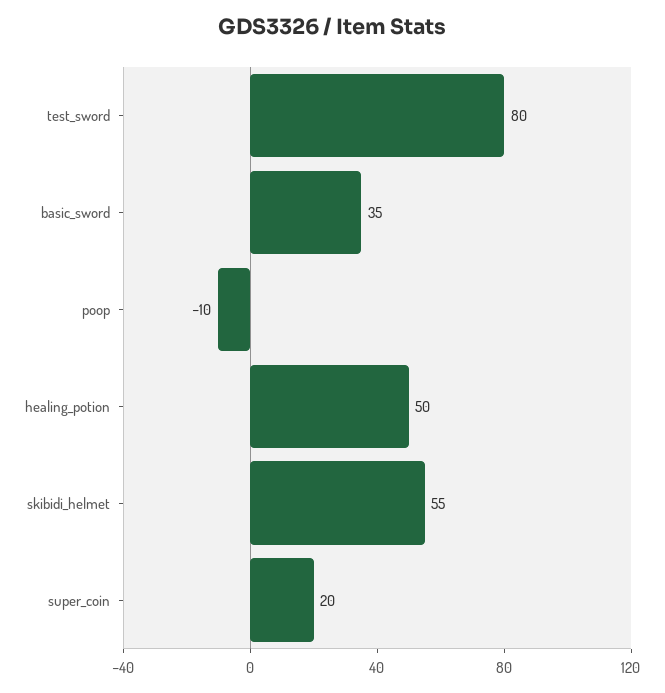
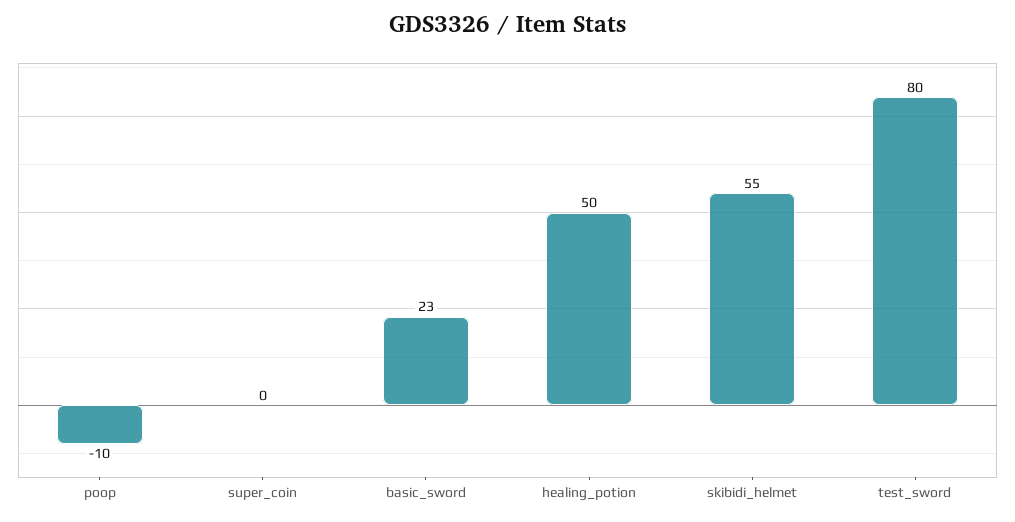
  {
    "test_sword": 80,
-   "basic_sword": 35,
+   "basic_sword": 23,
    "poop": -10,
    "healing_potion": 50,
    "skibidi_helmet": 55,
-   "super_coin": 20
+   "super_coin": 0
  }

